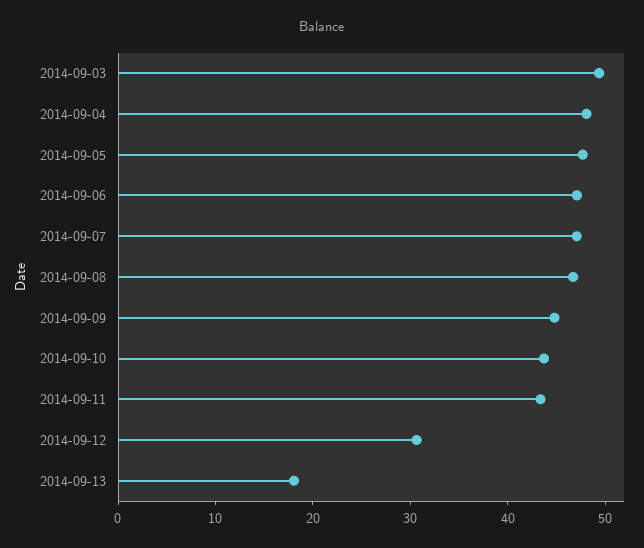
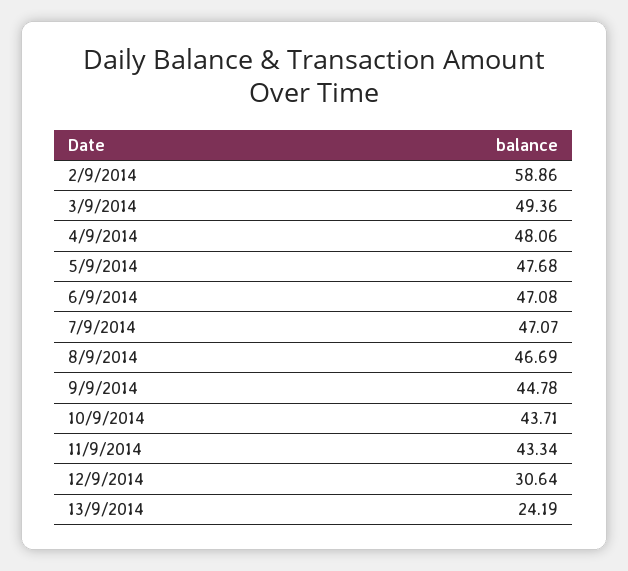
  {
    "2014-09-03": 49.36,
    "2014-09-04": 48.06,
    "2014-09-05": 47.68,
    "2014-09-06": 47.08,
    "2014-09-07": 47.07,
    "2014-09-08": 46.69,
    "2014-09-09": 44.78,
    "2014-09-10": 43.71,
    "2014-09-11": 43.34,
    "2014-09-12": 30.64,
-   "2014-09-13": 18
+   "2014-09-13": 24.19,
+   "2/9/2014": 58.86
  }

